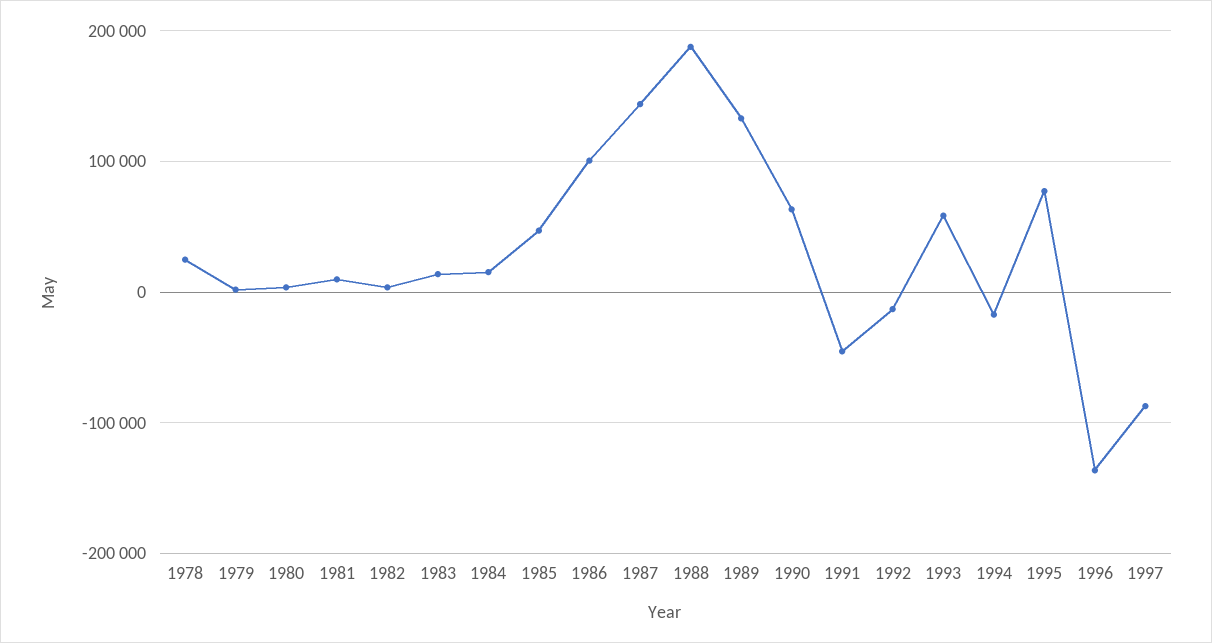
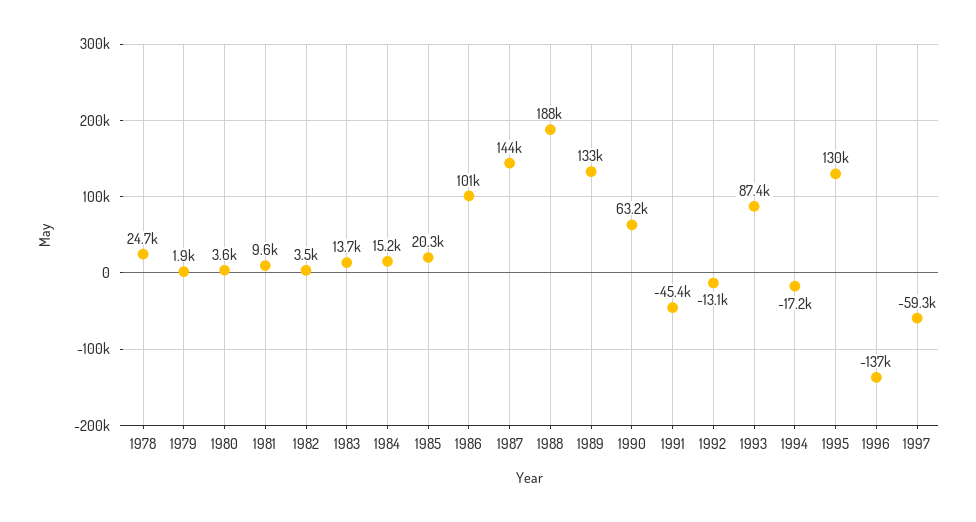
  {
    "1978": 24700,
    "1979": 1900,
    "1980": 3600,
    "1981": 9600,
    "1982": 3500,
    "1983": 13700,
    "1984": 15200,
-   "1985": 50000,
+   "1985": 20300,
    "1986": 101000,
    "1987": 144000,
    "1988": 188000,
    "1989": 133000,
    "1990": 63200,
    "1991": -45400,
    "1992": -13100,
-   "1993": 60000,
+   "1993": 87400,
    "1994": -17200,
-   "1995": 80000,
+   "1995": 130000,
    "1996": -137000,
-   "1997": -90000
+   "1997": -59300
  }

